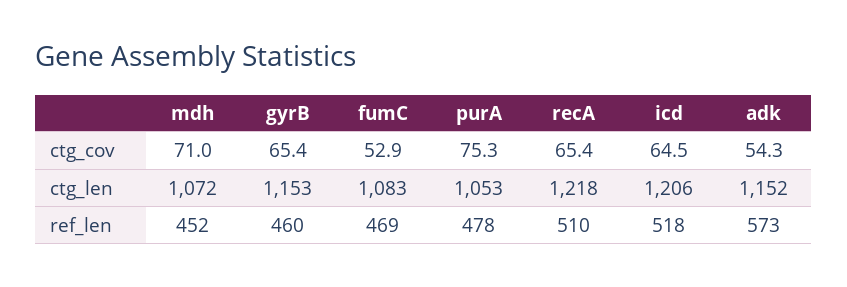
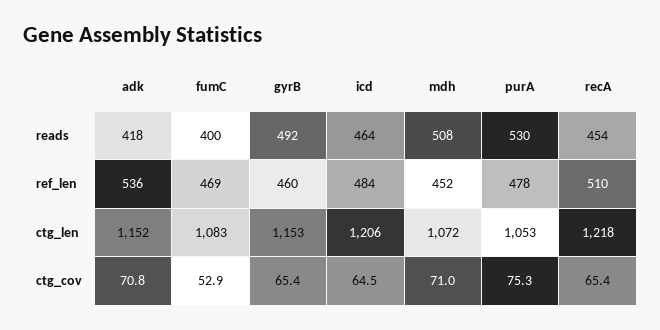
  {
    "mdh": {
      "ctg_cov": 71,
      "ctg_len": 1072,
-     "ref_len": 452
+     "ref_len": 452,
+     "reads": 508
    },
    "gyrB": {
      "ctg_cov": 65.4,
      "ctg_len": 1153,
-     "ref_len": 460
+     "ref_len": 460,
+     "reads": 492
    },
    "fumC": {
      "ctg_cov": 52.9,
      "ctg_len": 1083,
-     "ref_len": 469
+     "ref_len": 469,
+     "reads": 400
    },
    "purA": {
      "ctg_cov": 75.3,
      "ctg_len": 1053,
-     "ref_len": 478
+     "ref_len": 478,
+     "reads": 530
    },
    "recA": {
      "ctg_cov": 65.4,
      "ctg_len": 1218,
-     "ref_len": 510
+     "ref_len": 510,
+     "reads": 454
    },
    "icd": {
      "ctg_cov": 64.5,
      "ctg_len": 1206,
-     "ref_len": 518
+     "ref_len": 484,
+     "reads": 464
    },
    "adk": {
-     "ctg_cov": 54.3,
+     "ctg_cov": 70.8,
      "ctg_len": 1152,
-     "ref_len": 573
+     "ref_len": 536,
+     "reads": 418
    }
  }

